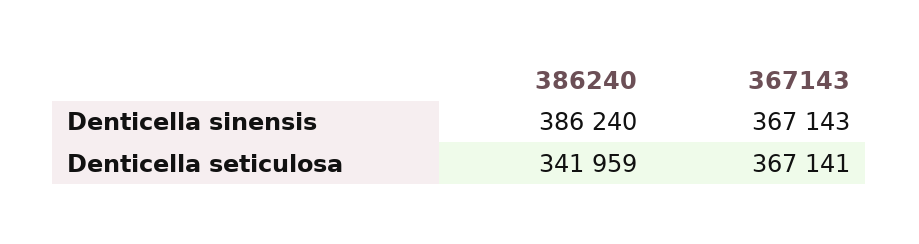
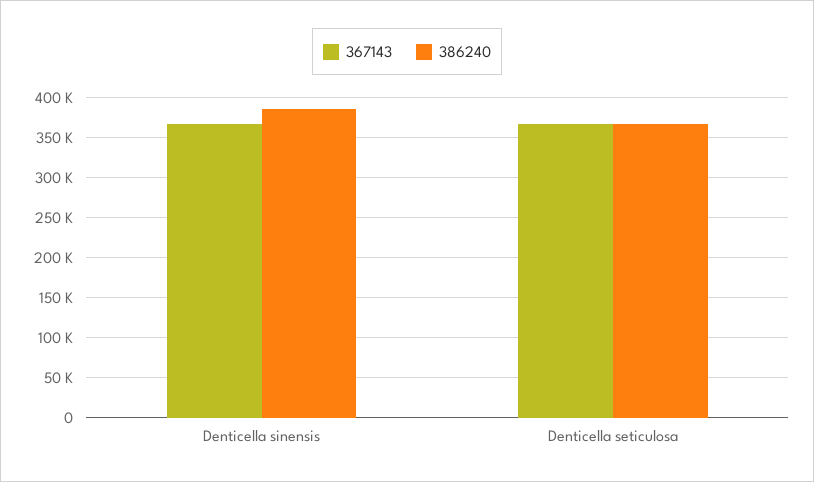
  {
    "386240": {
      "Denticella sinensis": 386240,
-     "Denticella seticulosa": 341959
+     "Denticella seticulosa": 370000
    },
    "367143": {
      "Denticella sinensis": 367143,
      "Denticella seticulosa": 367141
    }
  }

